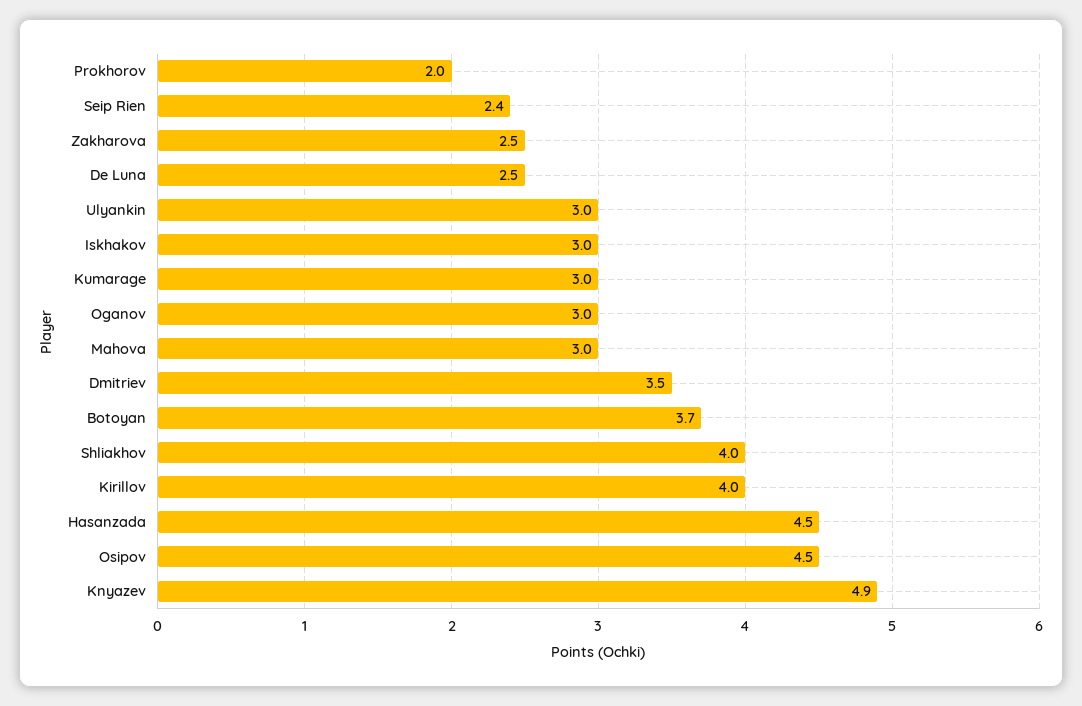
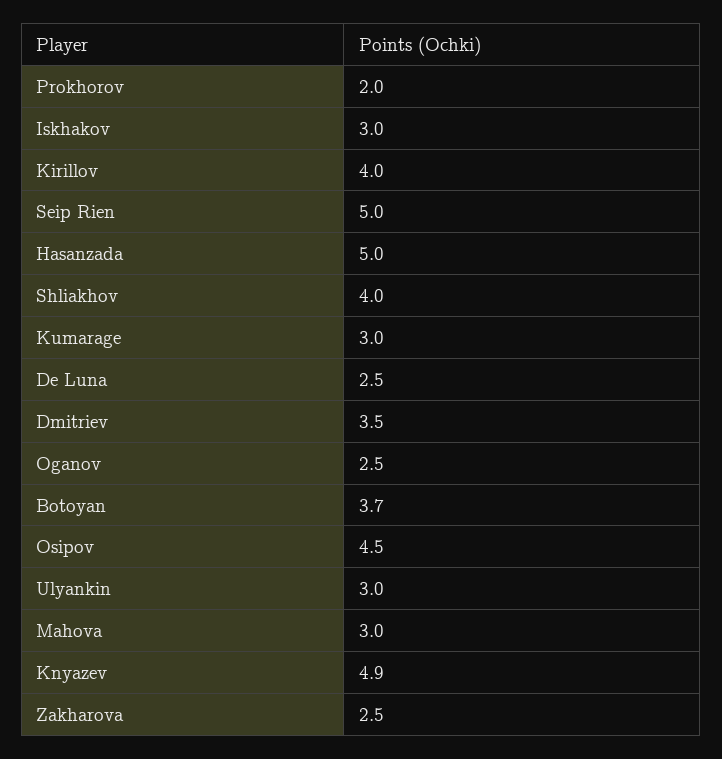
  {
    "Prokhorov": 2,
-   "Seip Rien": 2.4,
+   "Seip Rien": 5,
    "Zakharova": 2.5,
    "De Luna": 2.5,
    "Ulyankin": 3,
    "Iskhakov": 3,
    "Kumarage": 3,
-   "Oganov": 3,
+   "Oganov": 2.5,
    "Mahova": 3,
    "Dmitriev": 3.5,
    "Botoyan": 3.7,
    "Shliakhov": 4,
    "Kirillov": 4,
-   "Hasanzada": 4.5,
+   "Hasanzada": 5,
    "Osipov": 4.5,
    "Knyazev": 4.9
  }

